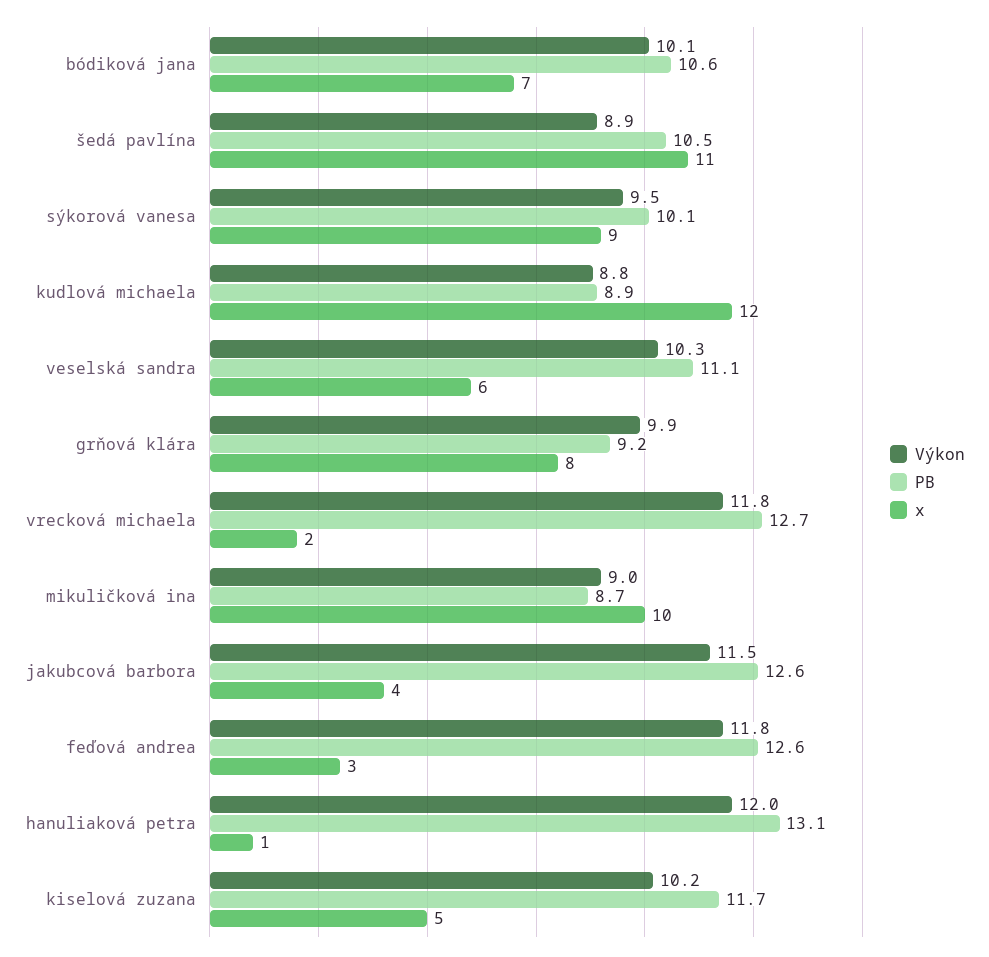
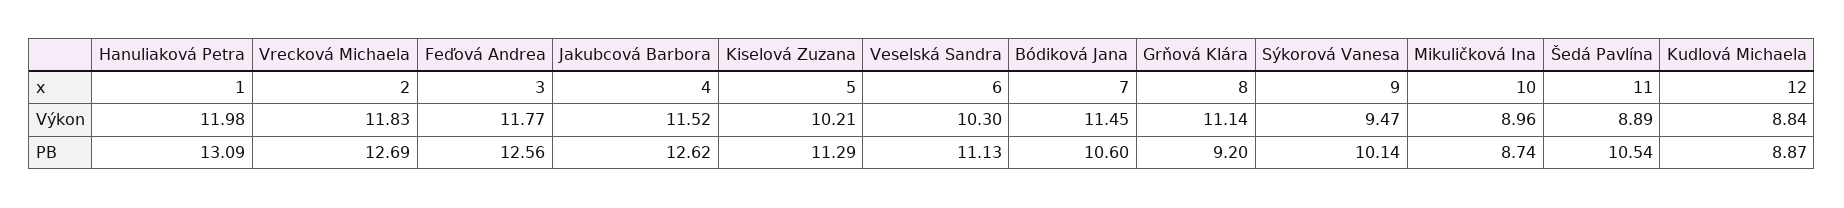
  {
    "Výkon": {
-     "bódiková jana": 10.1,
+     "bódiková jana": 11.45,
      "šedá pavlína": 8.89,
      "sýkorová vanesa": 9.47,
      "kudlová michaela": 8.84,
      "veselská sandra": 10.3,
-     "grňová klára": 9.9,
+     "grňová klára": 11.14,
      "vrecková michaela": 11.83,
      "mikuličková ina": 8.96,
      "jakubcová barbora": 11.52,
      "feďová andrea": 11.77,
      "hanuliaková petra": 11.98,
      "kiselová zuzana": 10.21
    },
    "PB": {
      "bódiková jana": 10.6,
      "šedá pavlína": 10.54,
      "sýkorová vanesa": 10.14,
      "kudlová michaela": 8.87,
      "veselská sandra": 11.13,
      "grňová klára": 9.2,
      "vrecková michaela": 12.69,
      "mikuličková ina": 8.74,
      "jakubcová barbora": 12.62,
      "feďová andrea": 12.56,
      "hanuliaková petra": 13.09,
-     "kiselová zuzana": 11.7
+     "kiselová zuzana": 11.29
    },
    "x": {
      "bódiková jana": 7,
      "šedá pavlína": 11,
      "sýkorová vanesa": 9,
      "kudlová michaela": 12,
      "veselská sandra": 6,
      "grňová klára": 8,
      "vrecková michaela": 2,
      "mikuličková ina": 10,
      "jakubcová barbora": 4,
      "feďová andrea": 3,
      "hanuliaková petra": 1,
      "kiselová zuzana": 5
    }
  }

